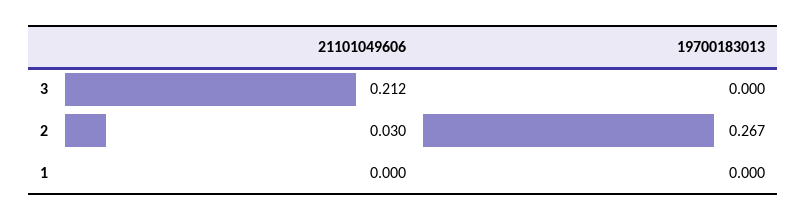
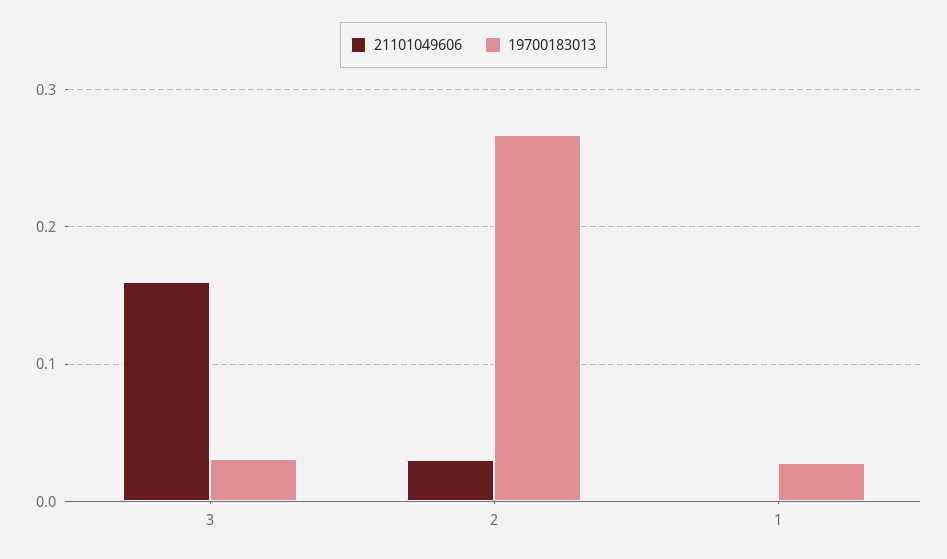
  {
    "21101049606": {
-     "3": 0.212,
+     "3": 0.16,
      "2": 0.03,
      "1": 0
    },
    "19700183013": {
-     "3": 0,
+     "3": 0.03,
      "2": 0.267,
-     "1": 0
+     "1": 0.03
    }
  }

